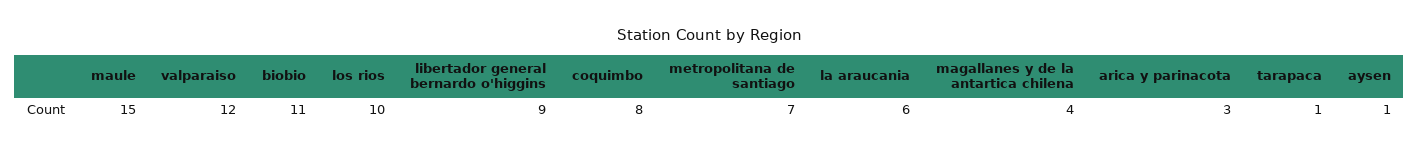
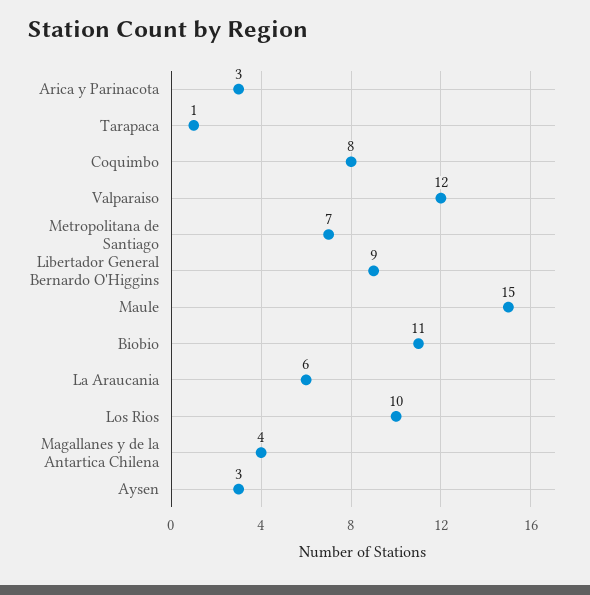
  {
    "maule": 15,
    "valparaiso": 12,
    "biobio": 11,
    "los rios": 10,
    "libertador general bernardo o'higgins": 9,
    "coquimbo": 8,
    "metropolitana de santiago": 7,
    "la araucania": 6,
    "magallanes y de la antartica chilena": 4,
    "arica y parinacota": 3,
    "tarapaca": 1,
-   "aysen": 1
+   "aysen": 3
  }

